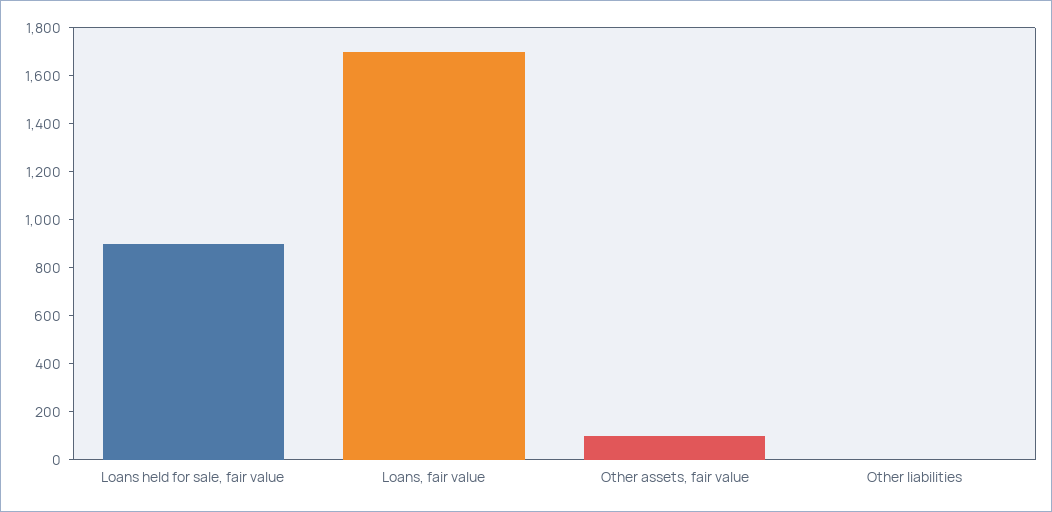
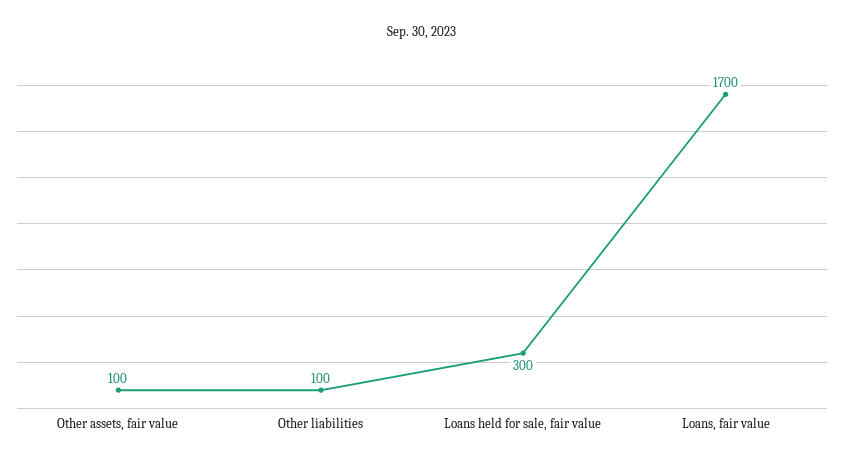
  {
-   "Loans held for sale, fair value": 900,
+   "Loans held for sale, fair value": 300,
    "Loans, fair value": 1700,
    "Other assets, fair value": 100,
-   "Other liabilities": 0
+   "Other liabilities": 100
  }

